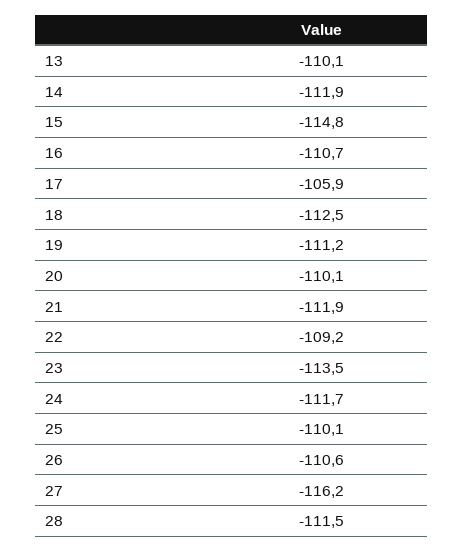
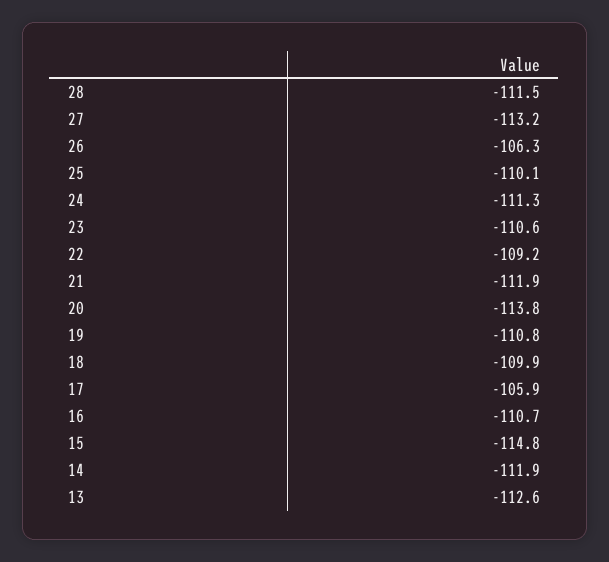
  {
-   "13": -110.1,
+   "13": -112.6,
    "14": -111.9,
    "15": -114.8,
    "16": -110.7,
    "17": -105.9,
-   "18": -112.5,
+   "18": -109.9,
-   "19": -111.2,
+   "19": -110.8,
-   "20": -110.1,
+   "20": -113.8,
    "21": -111.9,
    "22": -109.2,
-   "23": -113.5,
+   "23": -110.6,
-   "24": -111.7,
+   "24": -111.3,
    "25": -110.1,
-   "26": -110.6,
+   "26": -106.3,
-   "27": -116.2,
+   "27": -113.2,
    "28": -111.5
  }

